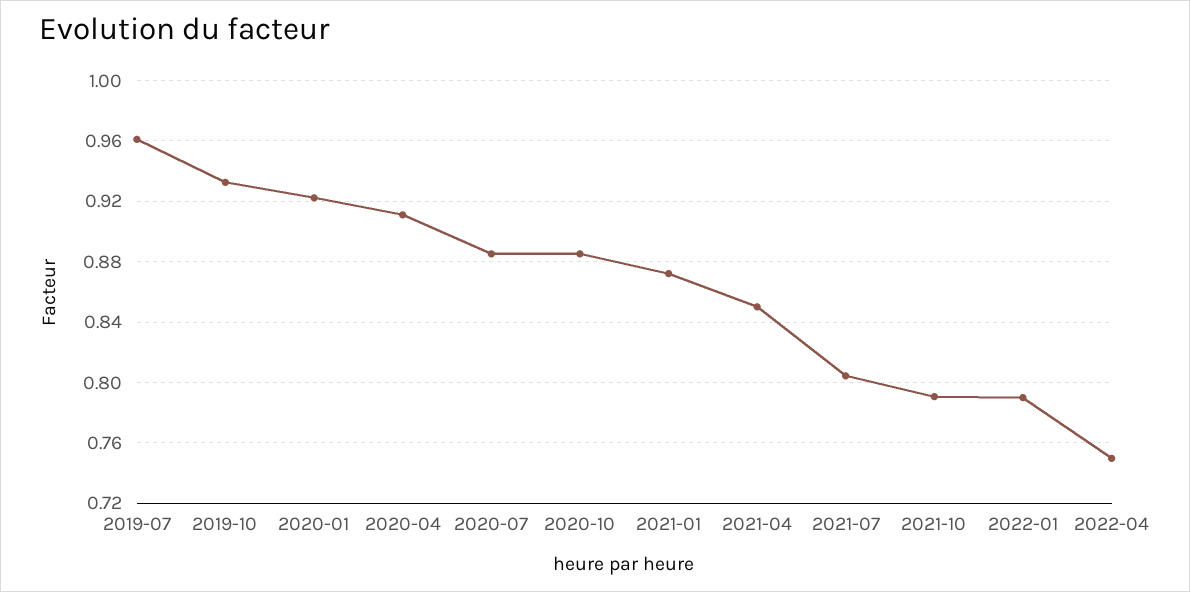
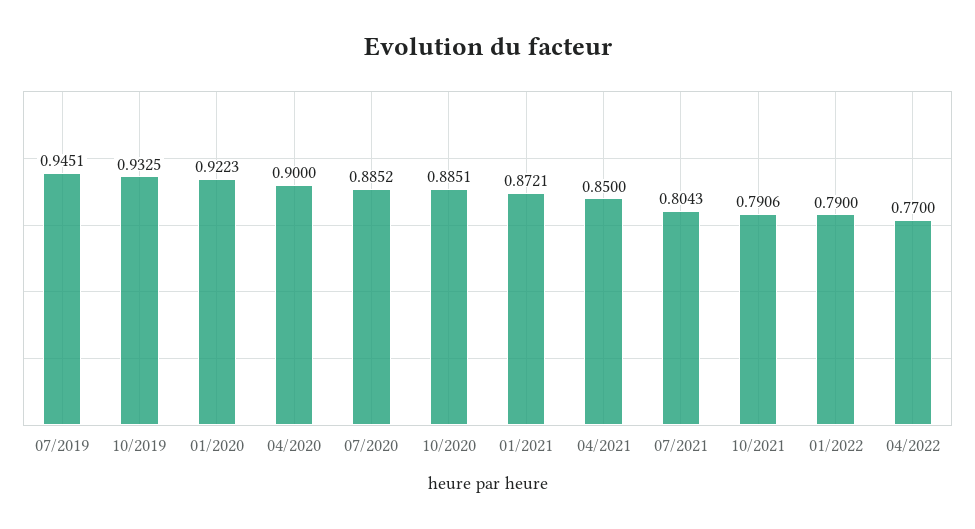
  {
-   "2019-07": 0.96,
+   "2019-07": 0.9451,
    "2019-10": 0.9325,
    "2020-01": 0.9223,
-   "2020-04": 0.91,
+   "2020-04": 0.9,
    "2020-07": 0.8852,
    "2020-10": 0.8851,
    "2021-01": 0.8721,
    "2021-04": 0.85,
    "2021-07": 0.8043,
    "2021-10": 0.7906,
    "2022-01": 0.79,
-   "2022-04": 0.75
+   "2022-04": 0.77
  }

